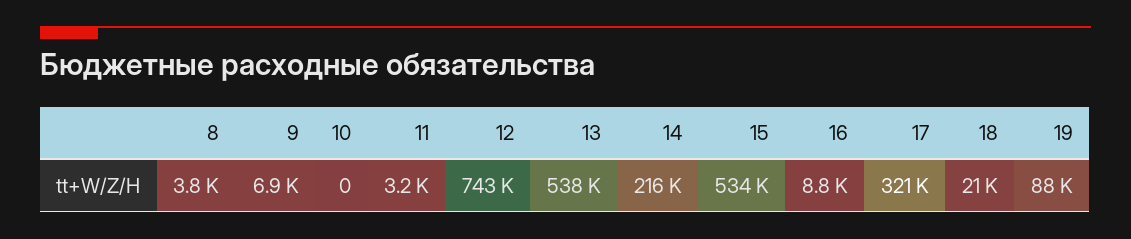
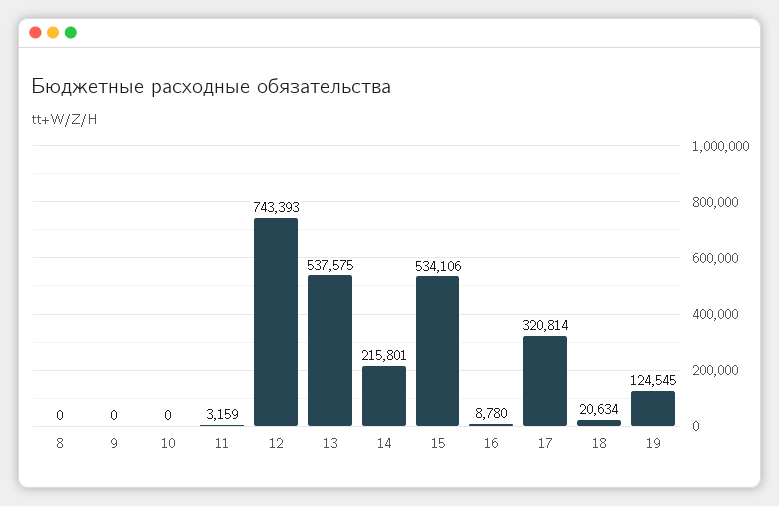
  {
-   "8": 3800,
+   "8": 0,
-   "9": 6900,
+   "9": 0,
    "10": 0,
    "11": 3159,
    "12": 743393,
    "13": 537575,
    "14": 215801,
    "15": 534106,
    "16": 8780,
    "17": 320814,
    "18": 20634,
-   "19": 88000
+   "19": 124545
  }

